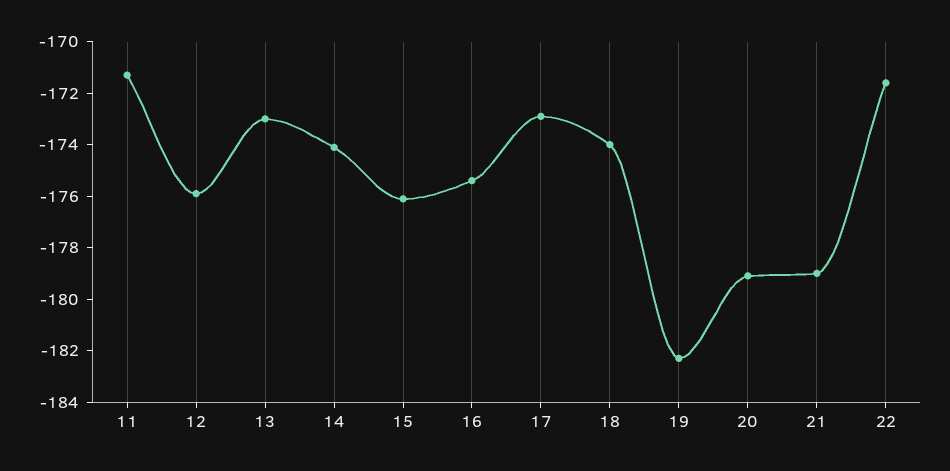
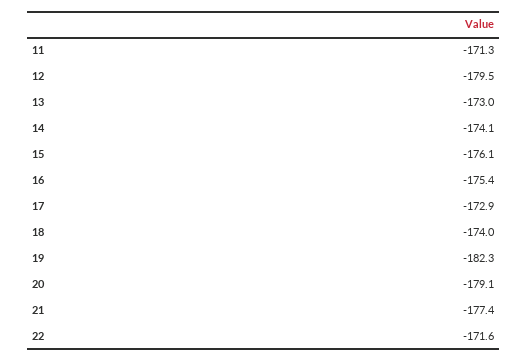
  {
    "11": -171.3,
-   "12": -176,
+   "12": -179.5,
    "13": -173,
    "14": -174.1,
    "15": -176.1,
    "16": -175.4,
    "17": -172.9,
    "18": -174,
    "19": -182.3,
    "20": -179.1,
-   "21": -179,
+   "21": -177.4,
    "22": -171.6
  }

